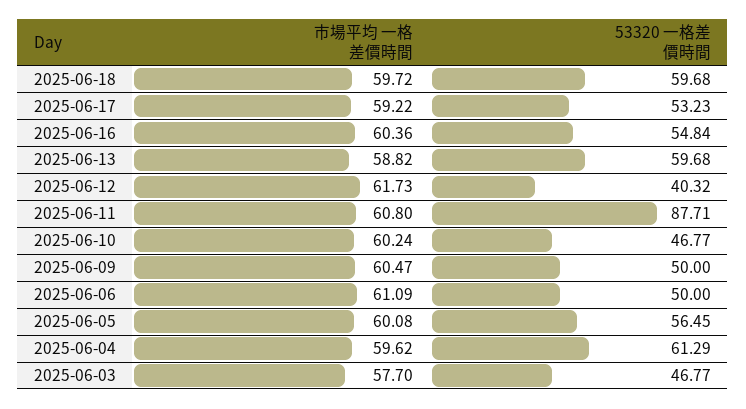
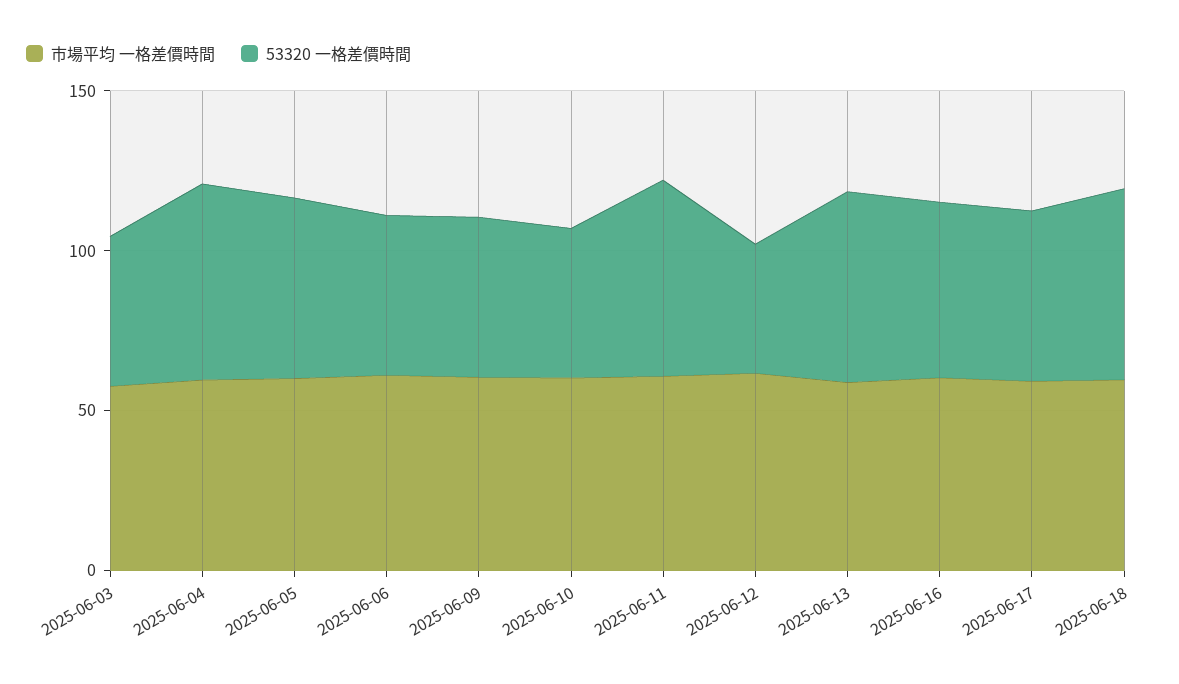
  {
    "市場平均 一格差價時間": {
      "2025-06-18": 59.72,
      "2025-06-17": 59.22,
      "2025-06-16": 60.36,
      "2025-06-13": 58.82,
      "2025-06-12": 61.73,
      "2025-06-11": 60.8,
      "2025-06-10": 60.24,
      "2025-06-09": 60.47,
      "2025-06-06": 61.09,
      "2025-06-05": 60.08,
      "2025-06-04": 59.62,
      "2025-06-03": 57.7
    },
    "53320 一格差價時間": {
      "2025-06-18": 59.68,
      "2025-06-17": 53.23,
      "2025-06-16": 54.84,
      "2025-06-13": 59.68,
      "2025-06-12": 40.32,
-     "2025-06-11": 87.71,
+     "2025-06-11": 60,
      "2025-06-10": 46.77,
      "2025-06-09": 50,
      "2025-06-06": 50,
      "2025-06-05": 56.45,
      "2025-06-04": 61.29,
      "2025-06-03": 46.77
    }
  }

